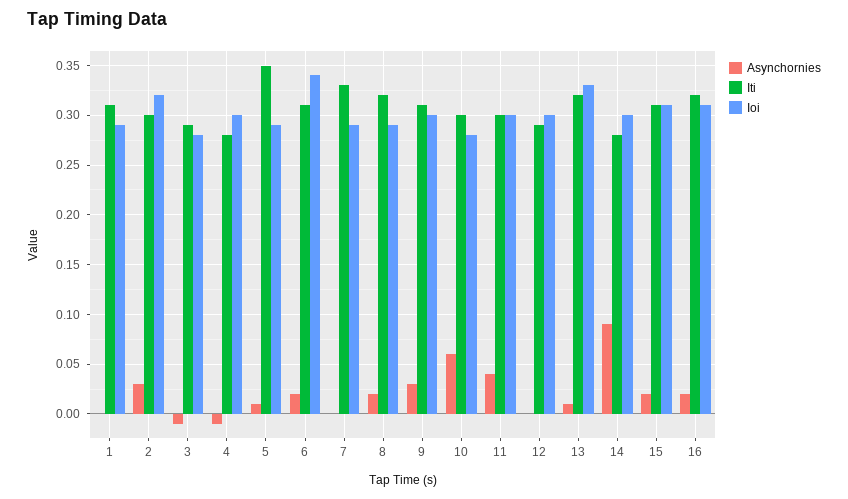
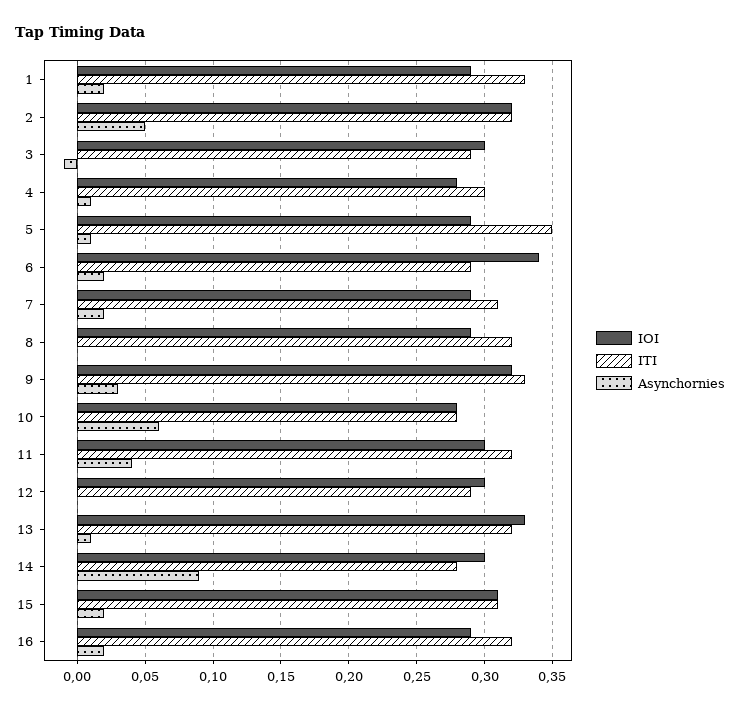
  {
    "Asynchornies": {
-     "1": 0,
+     "1": 0.02,
-     "2": 0.03,
+     "2": 0.05,
      "3": -0.01,
-     "4": -0.01,
+     "4": 0.01,
      "5": 0.01,
      "6": 0.02,
-     "7": 0,
+     "7": 0.02,
-     "8": 0.02,
+     "8": 0,
      "9": 0.03,
      "10": 0.06,
      "11": 0.04,
      "12": 0,
      "13": 0.01,
      "14": 0.09,
      "15": 0.02,
      "16": 0.02
    },
    "Iti": {
-     "1": 0.31,
+     "1": 0.33,
-     "2": 0.3,
+     "2": 0.32,
      "3": 0.29,
-     "4": 0.28,
+     "4": 0.3,
      "5": 0.35,
-     "6": 0.31,
+     "6": 0.29,
-     "7": 0.33,
+     "7": 0.31,
      "8": 0.32,
-     "9": 0.31,
+     "9": 0.33,
-     "10": 0.3,
+     "10": 0.28,
-     "11": 0.3,
+     "11": 0.32,
      "12": 0.29,
      "13": 0.32,
      "14": 0.28,
      "15": 0.31,
      "16": 0.32
    },
    "Ioi": {
      "1": 0.29,
      "2": 0.32,
-     "3": 0.28,
+     "3": 0.3,
-     "4": 0.3,
+     "4": 0.28,
      "5": 0.29,
      "6": 0.34,
      "7": 0.29,
      "8": 0.29,
-     "9": 0.3,
+     "9": 0.32,
      "10": 0.28,
      "11": 0.3,
      "12": 0.3,
      "13": 0.33,
      "14": 0.3,
      "15": 0.31,
-     "16": 0.31
+     "16": 0.29
    }
  }

